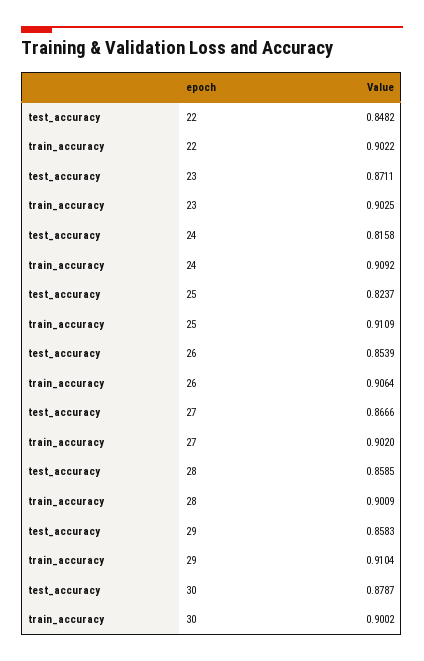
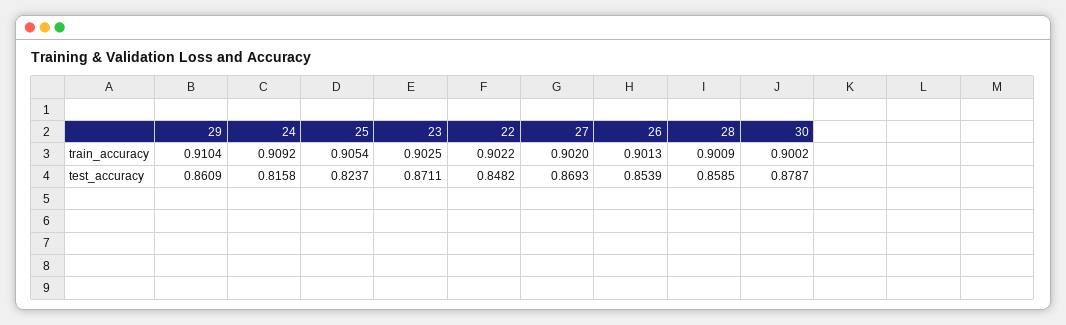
  {
    "test_accuracy": {
      "22": 0.8482,
      "23": 0.8711,
      "24": 0.8158,
      "25": 0.8237,
      "26": 0.8539,
-     "27": 0.8666,
+     "27": 0.8693,
      "28": 0.8585,
-     "29": 0.8583,
+     "29": 0.8609,
      "30": 0.8787
    },
    "train_accuracy": {
      "22": 0.9022,
      "23": 0.9025,
      "24": 0.9092,
-     "25": 0.9109,
+     "25": 0.9054,
-     "26": 0.9064,
+     "26": 0.9013,
      "27": 0.902,
      "28": 0.9009,
      "29": 0.9104,
      "30": 0.9002
    }
  }

